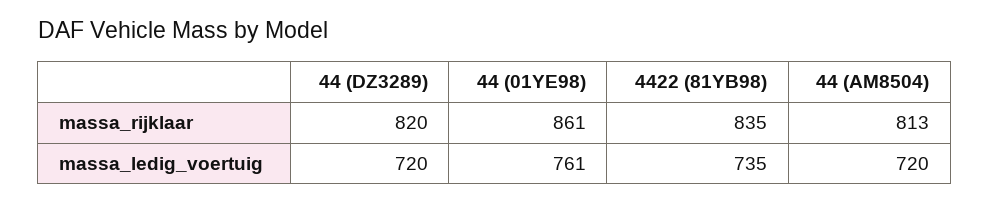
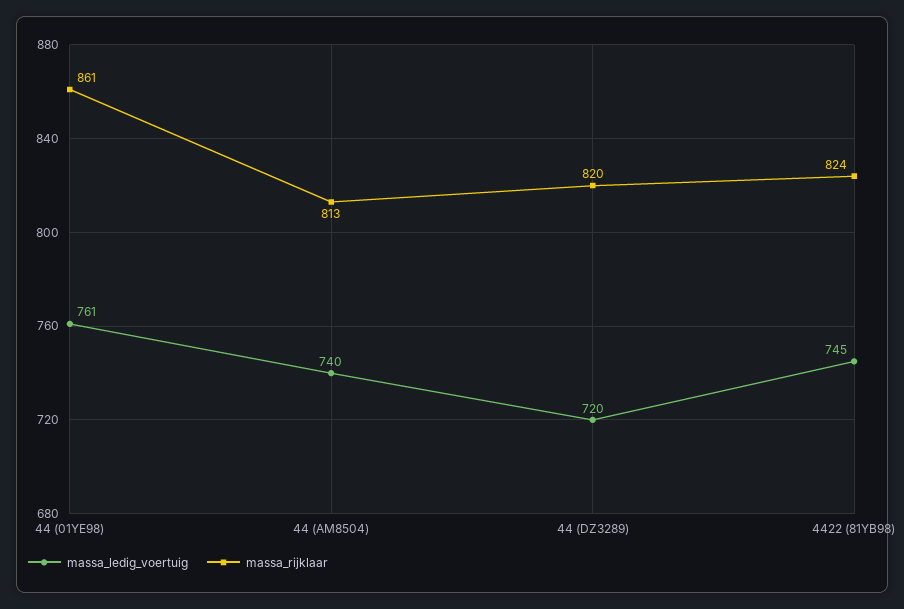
  {
    "massa_rijklaar": {
      "44 (DZ3289)": 820,
      "44 (01YE98)": 861,
-     "4422 (81YB98)": 835,
+     "4422 (81YB98)": 824,
      "44 (AM8504)": 813
    },
    "massa_ledig_voertuig": {
      "44 (DZ3289)": 720,
      "44 (01YE98)": 761,
-     "4422 (81YB98)": 735,
+     "4422 (81YB98)": 745,
-     "44 (AM8504)": 720
+     "44 (AM8504)": 740
    }
  }

